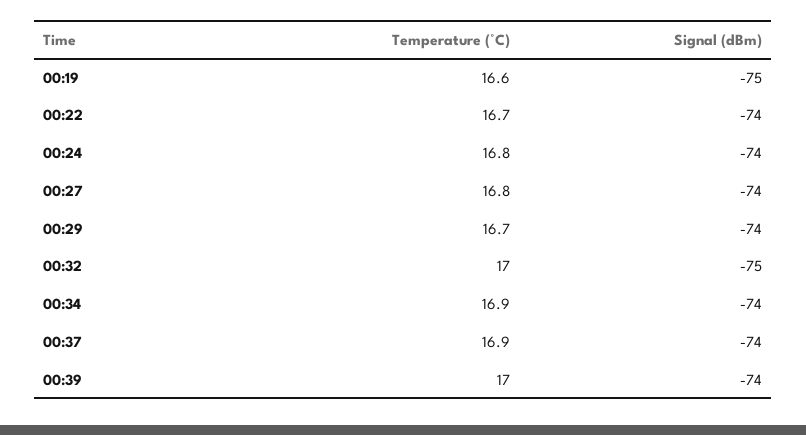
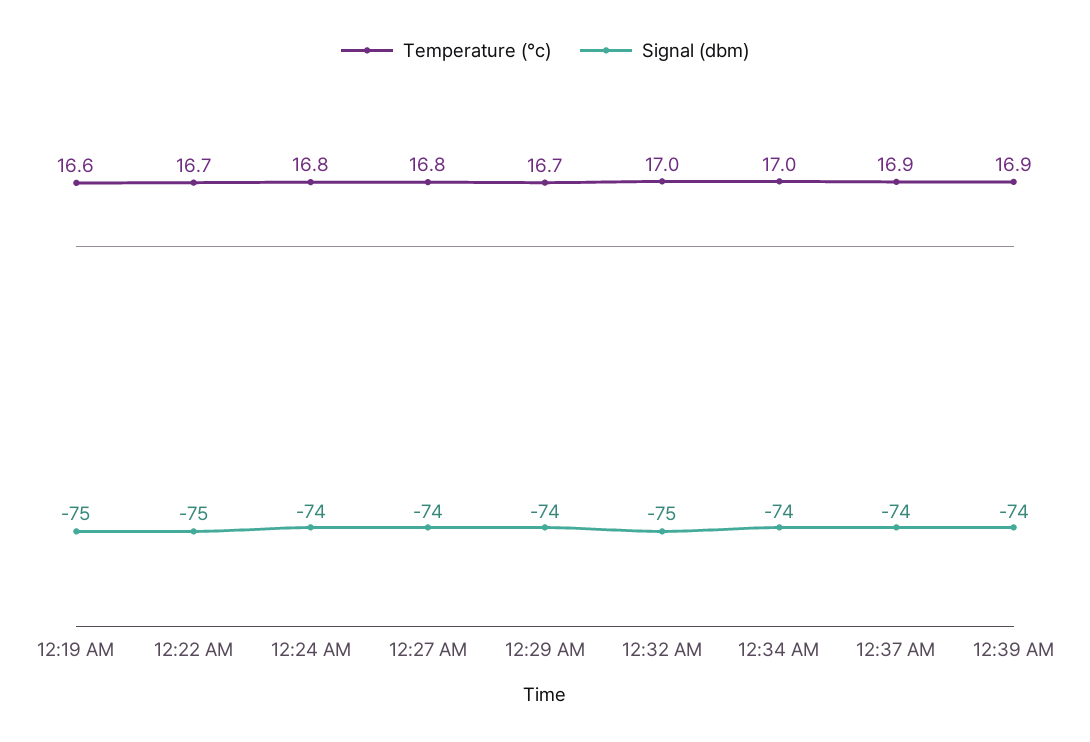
  {
    "Temperature (°C)": {
      "00:19": 16.6,
      "00:22": 16.7,
      "00:24": 16.8,
      "00:27": 16.8,
      "00:29": 16.7,
      "00:32": 17,
-     "00:34": 16.9,
+     "00:34": 17,
      "00:37": 16.9,
-     "00:39": 17
+     "00:39": 16.9
    },
    "Signal (dBm)": {
      "00:19": -75,
-     "00:22": -74,
+     "00:22": -75,
      "00:24": -74,
      "00:27": -74,
      "00:29": -74,
      "00:32": -75,
      "00:34": -74,
      "00:37": -74,
      "00:39": -74
    }
  }

